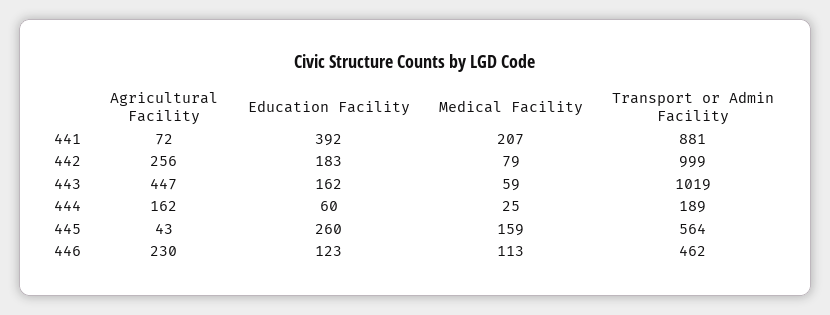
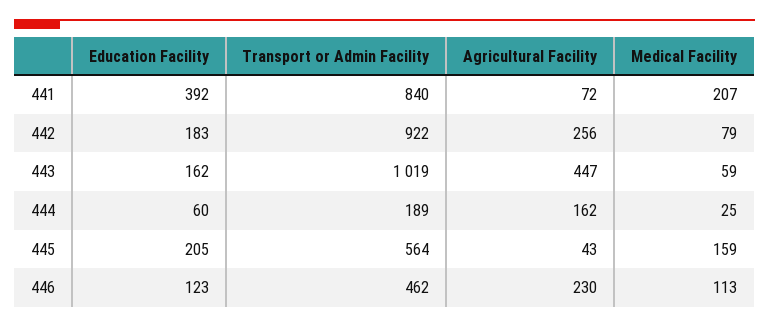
  {
    "Agricultural Facility": {
      "441": 72,
      "442": 256,
      "443": 447,
      "444": 162,
      "445": 43,
      "446": 230
    },
    "Education Facility": {
      "441": 392,
      "442": 183,
      "443": 162,
      "444": 60,
-     "445": 260,
+     "445": 205,
      "446": 123
    },
    "Medical Facility": {
      "441": 207,
      "442": 79,
      "443": 59,
      "444": 25,
      "445": 159,
      "446": 113
    },
    "Transport or Admin Facility": {
-     "441": 881,
+     "441": 840,
-     "442": 999,
+     "442": 922,
      "443": 1019,
      "444": 189,
      "445": 564,
      "446": 462
    }
  }

